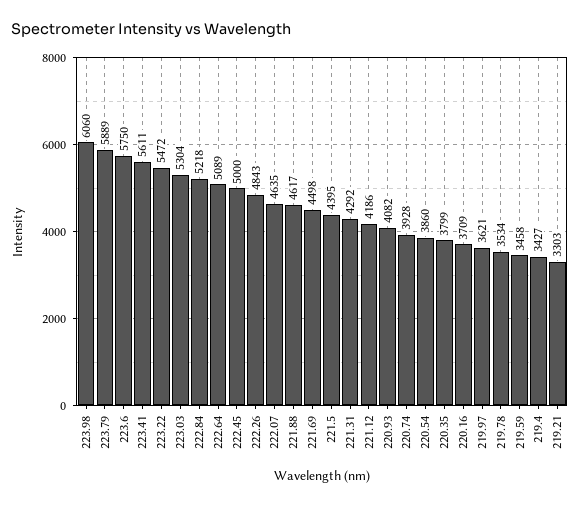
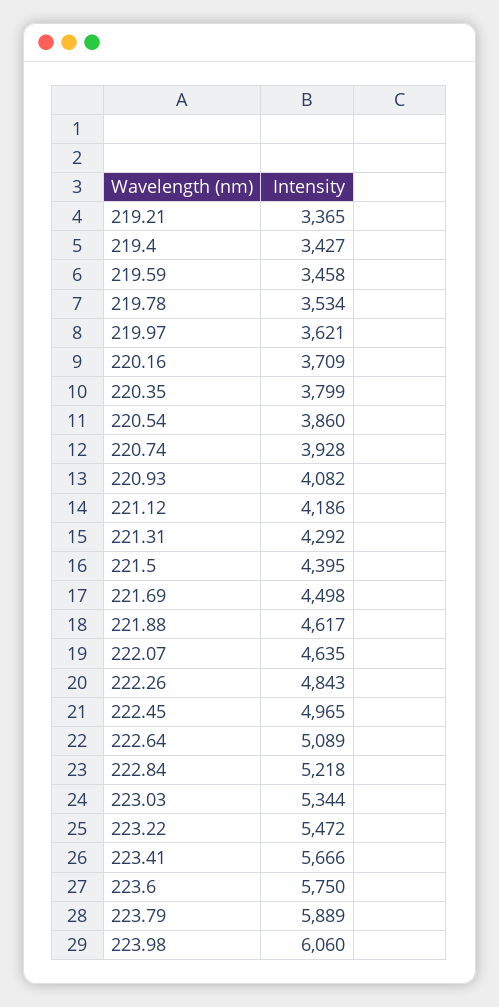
  {
    "223.98": 6060,
    "223.79": 5889,
    "223.6": 5750,
-   "223.41": 5611,
+   "223.41": 5666,
    "223.22": 5472,
-   "223.03": 5304,
+   "223.03": 5344,
    "222.84": 5218,
    "222.64": 5089,
-   "222.45": 5000,
+   "222.45": 4965,
    "222.26": 4843,
    "222.07": 4635,
    "221.88": 4617,
    "221.69": 4498,
    "221.5": 4395,
    "221.31": 4292,
    "221.12": 4186,
    "220.93": 4082,
    "220.74": 3928,
    "220.54": 3860,
    "220.35": 3799,
    "220.16": 3709,
    "219.97": 3621,
    "219.78": 3534,
    "219.59": 3458,
    "219.4": 3427,
-   "219.21": 3303
+   "219.21": 3365
  }

